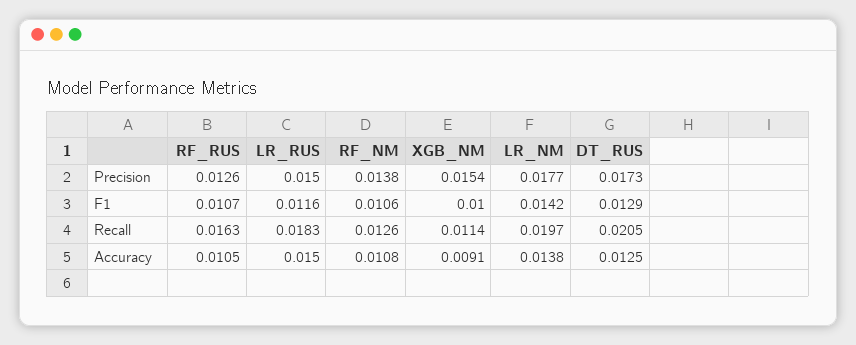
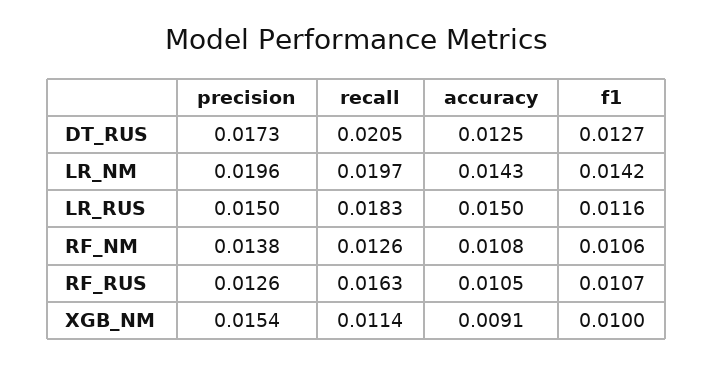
  {
    "RF_RUS": {
      "Precision": 0.0126,
      "F1": 0.0107,
      "Recall": 0.0163,
      "Accuracy": 0.0105
    },
    "LR_RUS": {
      "Precision": 0.015,
      "F1": 0.0116,
      "Recall": 0.0183,
      "Accuracy": 0.015
    },
    "RF_NM": {
      "Precision": 0.0138,
      "F1": 0.0106,
      "Recall": 0.0126,
      "Accuracy": 0.0108
    },
    "XGB_NM": {
      "Precision": 0.0154,
      "F1": 0.01,
      "Recall": 0.0114,
      "Accuracy": 0.0091
    },
    "LR_NM": {
-     "Precision": 0.0177,
+     "Precision": 0.0196,
      "F1": 0.0142,
      "Recall": 0.0197,
-     "Accuracy": 0.0138
+     "Accuracy": 0.0143
    },
    "DT_RUS": {
      "Precision": 0.0173,
-     "F1": 0.0129,
+     "F1": 0.0127,
      "Recall": 0.0205,
      "Accuracy": 0.0125
    }
  }

